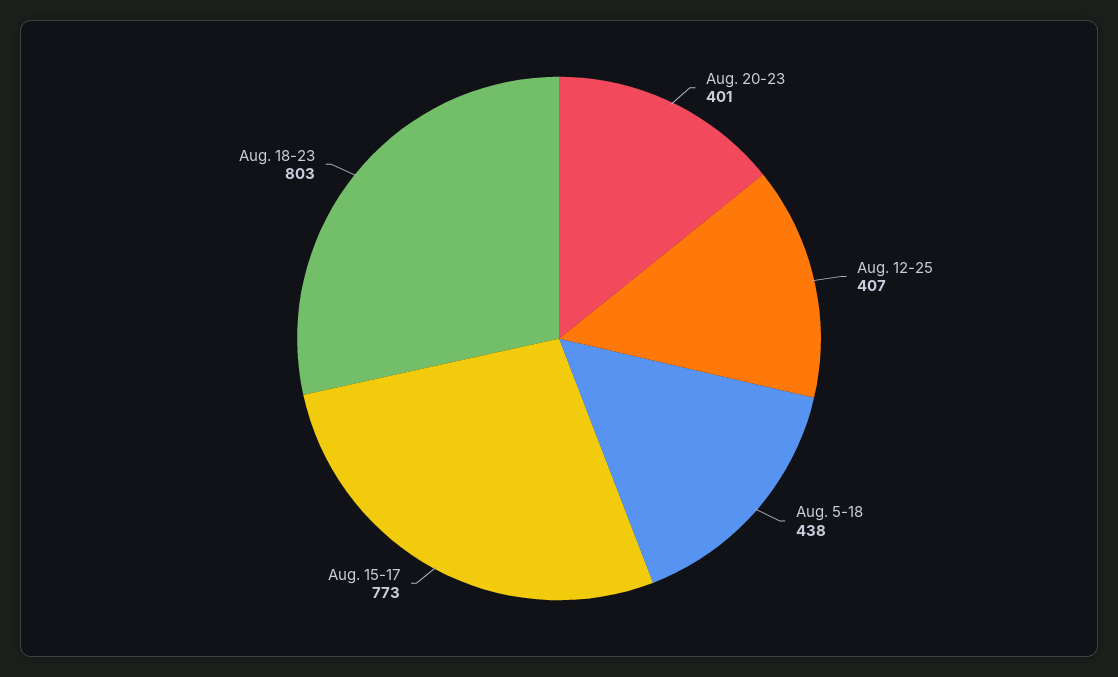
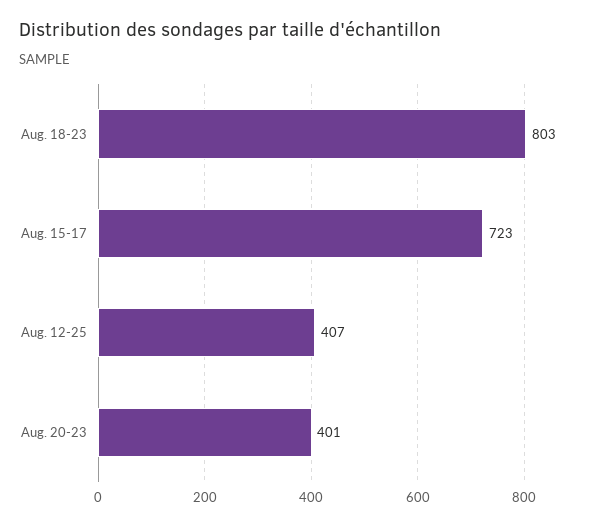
  {
    "Aug. 20-23": 401,
    "Aug. 12-25": 407,
-   "Aug. 5-18": 438,
-   "Aug. 15-17": 773,
+   "Aug. 15-17": 723,
    "Aug. 18-23": 803
  }

